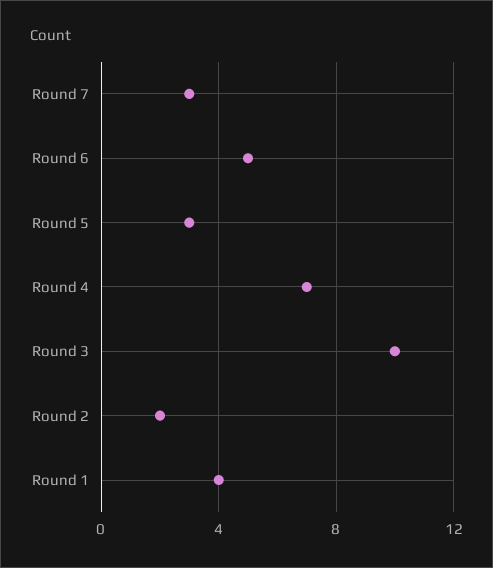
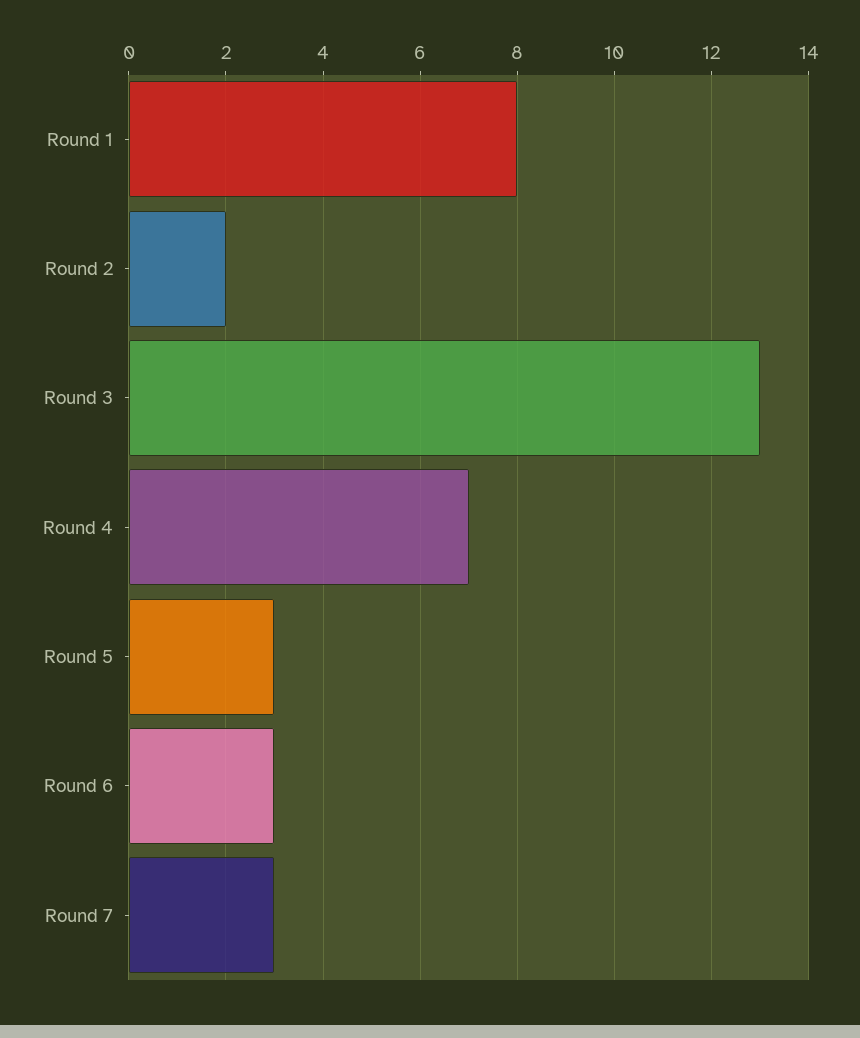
  {
    "Round 7": 3,
-   "Round 6": 5,
+   "Round 6": 3,
    "Round 5": 3,
    "Round 4": 7,
-   "Round 3": 10,
+   "Round 3": 13,
    "Round 2": 2,
-   "Round 1": 4
+   "Round 1": 8
  }

